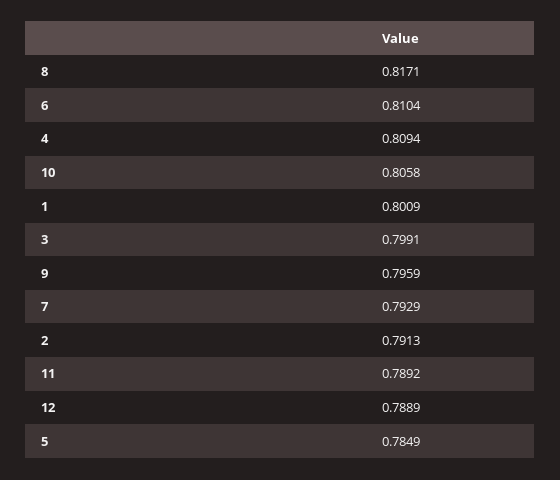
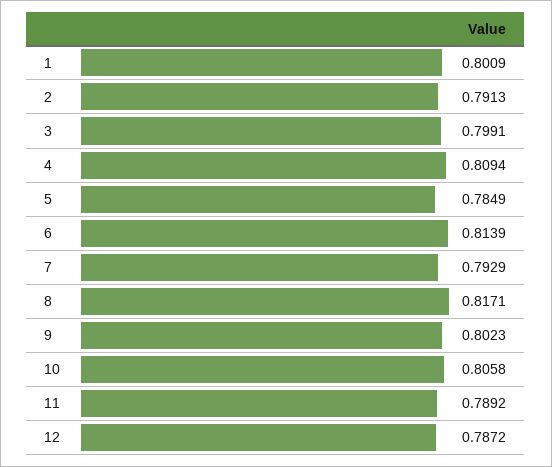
  {
    "8": 0.8171,
-   "6": 0.8104,
+   "6": 0.8139,
    "4": 0.8094,
    "10": 0.8058,
    "1": 0.8009,
    "3": 0.7991,
-   "9": 0.7959,
+   "9": 0.8023,
    "7": 0.7929,
    "2": 0.7913,
    "11": 0.7892,
-   "12": 0.7889,
+   "12": 0.7872,
    "5": 0.7849
  }

